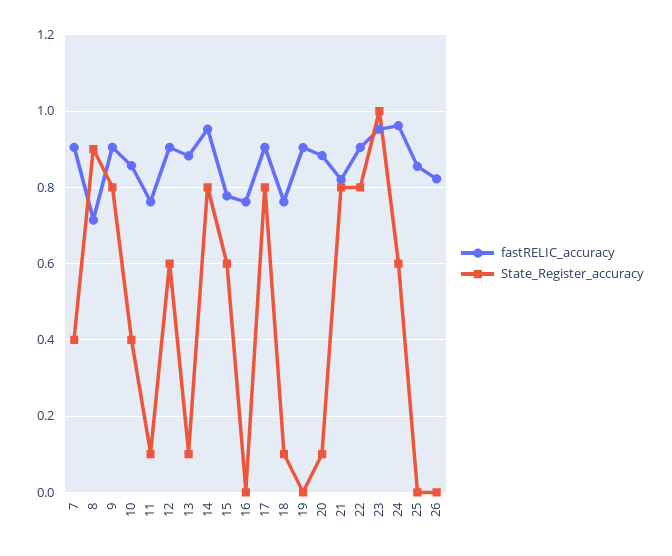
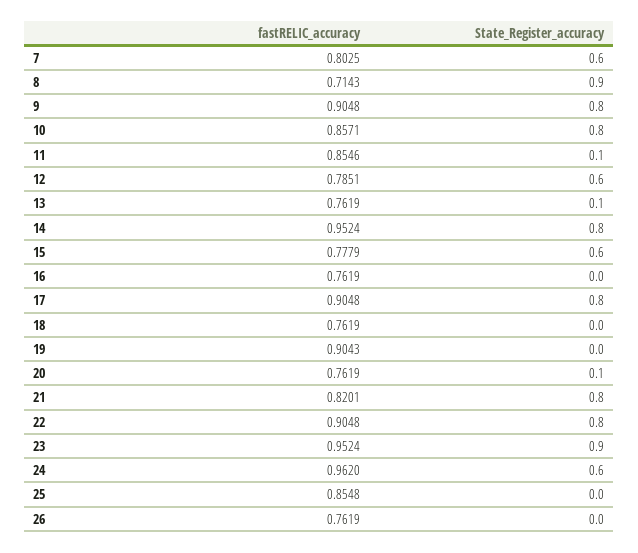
  {
    "fastRELIC_accuracy": {
-     "7": 0.9,
+     "7": 0.8025,
      "8": 0.7143,
      "9": 0.9048,
      "10": 0.8571,
-     "11": 0.76,
+     "11": 0.8546,
-     "12": 0.9,
+     "12": 0.7851,
-     "13": 0.88,
+     "13": 0.7619,
      "14": 0.9524,
      "15": 0.7779,
      "16": 0.7619,
      "17": 0.9048,
      "18": 0.7619,
      "19": 0.9043,
-     "20": 0.88,
+     "20": 0.7619,
      "21": 0.8201,
      "22": 0.9048,
      "23": 0.9524,
      "24": 0.962,
      "25": 0.8548,
-     "26": 0.82
+     "26": 0.7619
    },
    "State_Register_accuracy": {
-     "7": 0.4,
+     "7": 0.6,
      "8": 0.9,
      "9": 0.8,
-     "10": 0.4,
+     "10": 0.8,
      "11": 0.1,
      "12": 0.6,
      "13": 0.1,
      "14": 0.8,
      "15": 0.6,
      "16": 0,
      "17": 0.8,
-     "18": 0.1,
+     "18": 0,
      "19": 0,
      "20": 0.1,
      "21": 0.8,
      "22": 0.8,
-     "23": 1,
+     "23": 0.9,
      "24": 0.6,
      "25": 0,
      "26": 0
    }
  }

